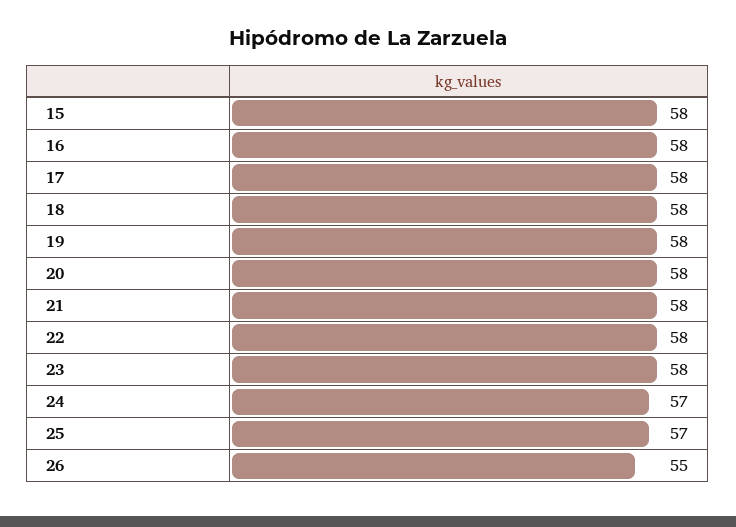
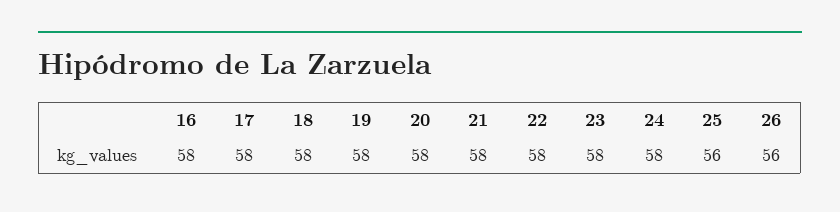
  {
-   "15": 58,
    "16": 58,
    "17": 58,
    "18": 58,
    "19": 58,
    "20": 58,
    "21": 58,
    "22": 58,
    "23": 58,
-   "24": 57,
+   "24": 58,
-   "25": 57,
+   "25": 56,
-   "26": 55
+   "26": 56
  }

